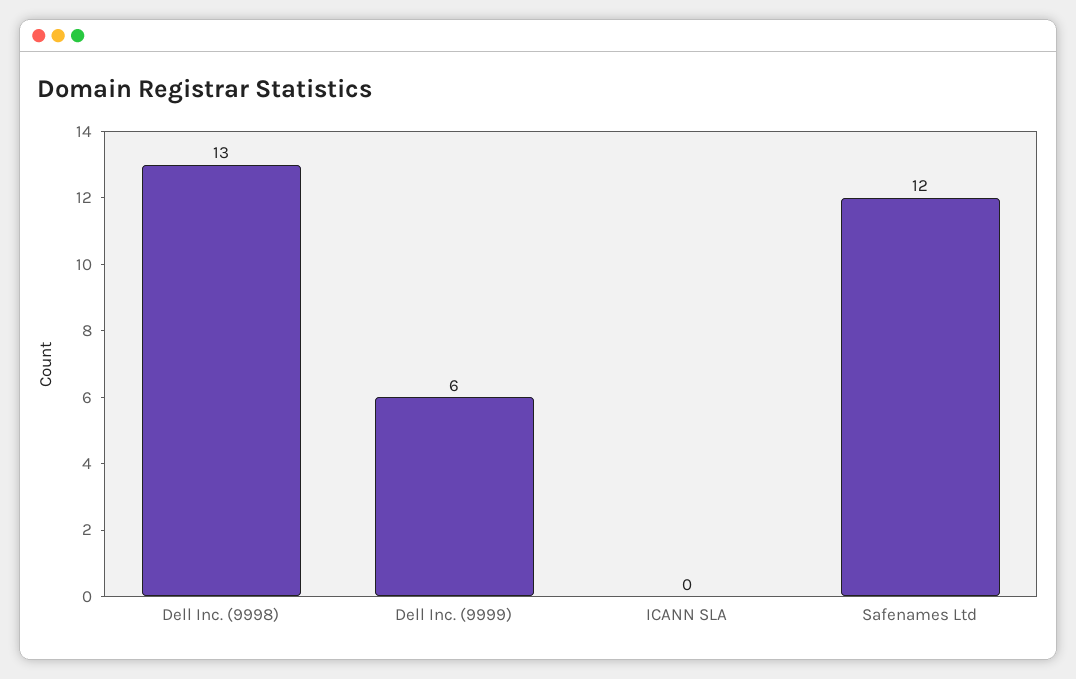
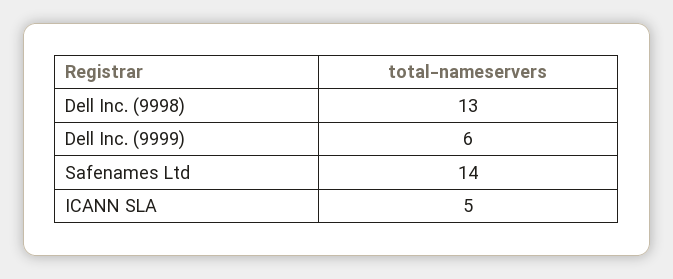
  {
    "Dell Inc. (9998)": 13,
    "Dell Inc. (9999)": 6,
-   "ICANN SLA": 0,
+   "ICANN SLA": 5,
-   "Safenames Ltd": 12
+   "Safenames Ltd": 14
  }

